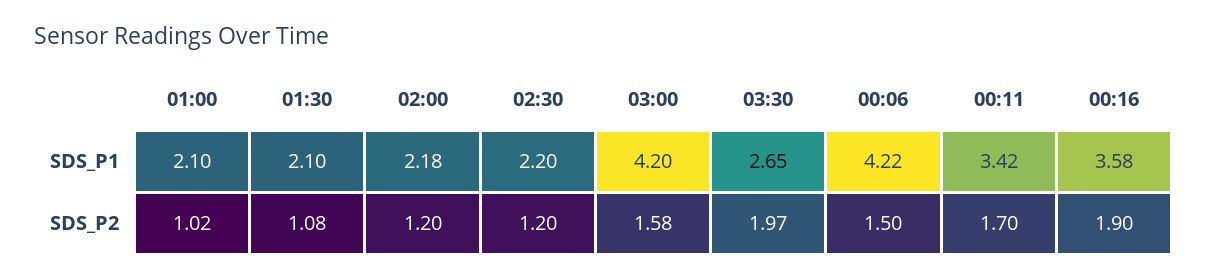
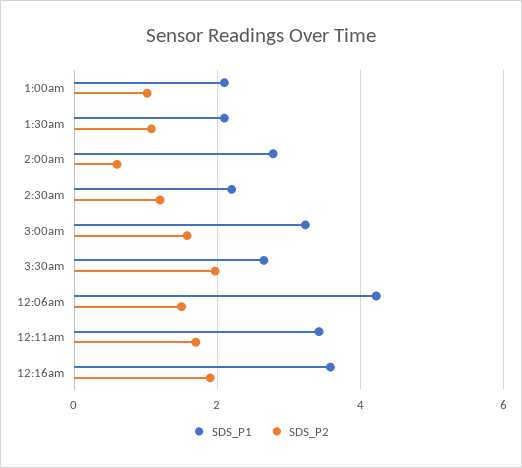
  {
    "SDS_P1": {
      "01:00": 2.1,
      "01:30": 2.1,
-     "02:00": 2.18,
+     "02:00": 2.8,
      "02:30": 2.2,
-     "03:00": 4.2,
+     "03:00": 3.2,
      "03:30": 2.65,
      "00:06": 4.22,
      "00:11": 3.42,
      "00:16": 3.58
    },
    "SDS_P2": {
      "01:00": 1.02,
      "01:30": 1.08,
-     "02:00": 1.2,
+     "02:00": 0.6,
      "02:30": 1.2,
      "03:00": 1.58,
      "03:30": 1.97,
      "00:06": 1.5,
      "00:11": 1.7,
      "00:16": 1.9
    }
  }

